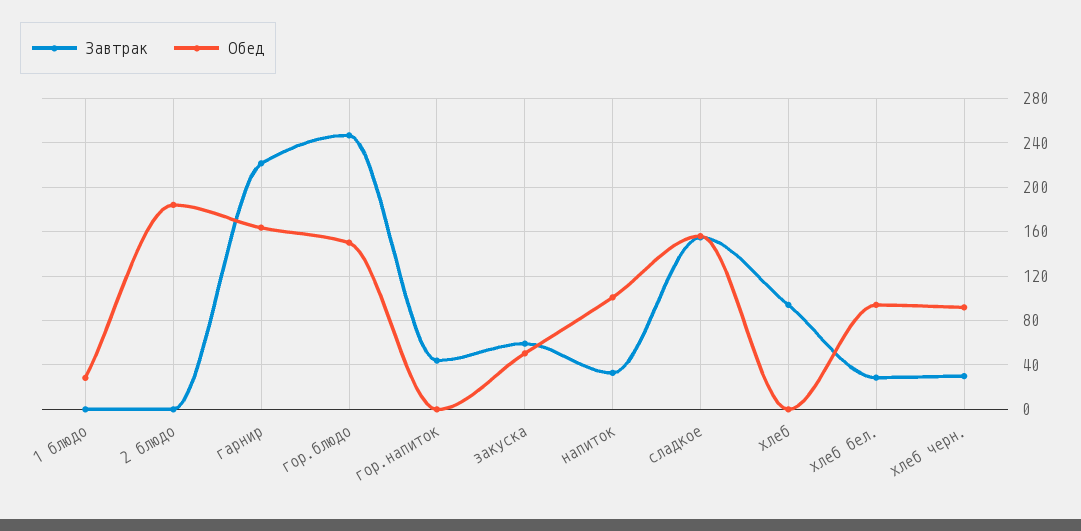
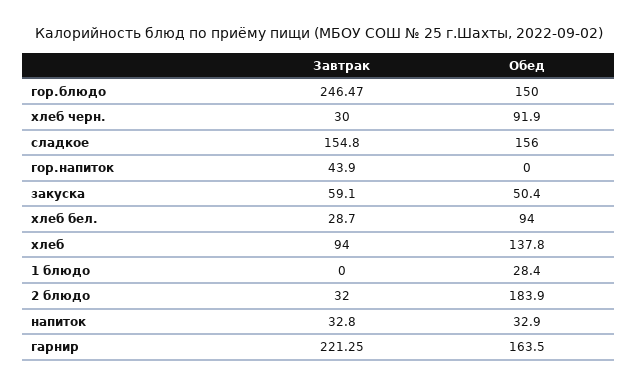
  {
    "Завтрак": {
      "1 блюдо": 0,
-     "2 блюдо": 0,
+     "2 блюдо": 32,
      "гарнир": 221.25,
      "гор.блюдо": 246.47,
      "гор.напиток": 43.9,
      "закуска": 59.1,
      "напиток": 32.8,
      "сладкое": 154.8,
      "хлеб": 94,
      "хлеб бел.": 28.7,
      "хлеб черн.": 30
    },
    "Обед": {
      "1 блюдо": 28.4,
      "2 блюдо": 183.9,
      "гарнир": 163.5,
      "гор.блюдо": 150,
      "гор.напиток": 0,
      "закуска": 50.4,
-     "напиток": 100,
+     "напиток": 32.9,
      "сладкое": 156,
-     "хлеб": 0,
+     "хлеб": 137.8,
      "хлеб бел.": 94,
      "хлеб черн.": 91.9
    }
  }

